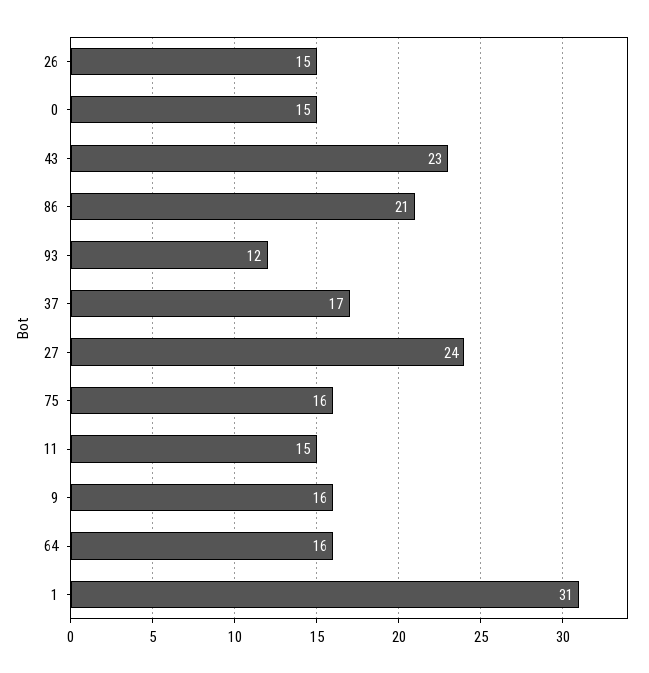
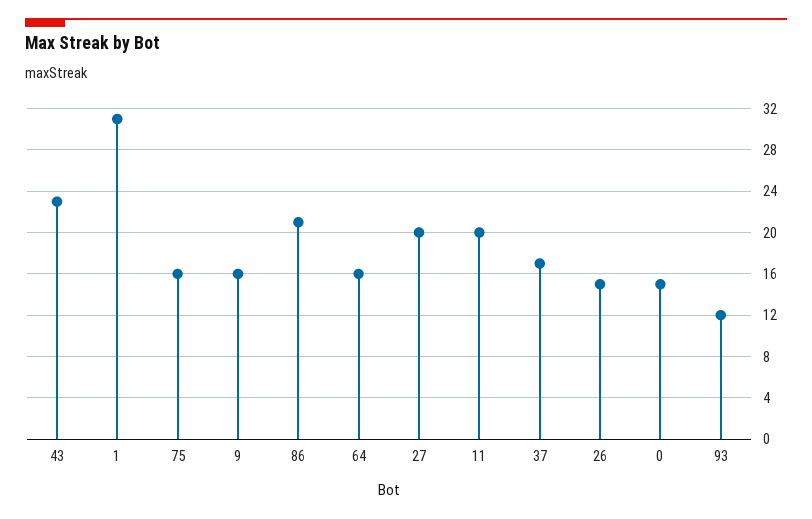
  {
    "26": 15,
    "0": 15,
    "43": 23,
    "86": 21,
    "93": 12,
    "37": 17,
-   "27": 24,
+   "27": 20,
    "75": 16,
-   "11": 15,
+   "11": 20,
    "9": 16,
    "64": 16,
    "1": 31
  }

